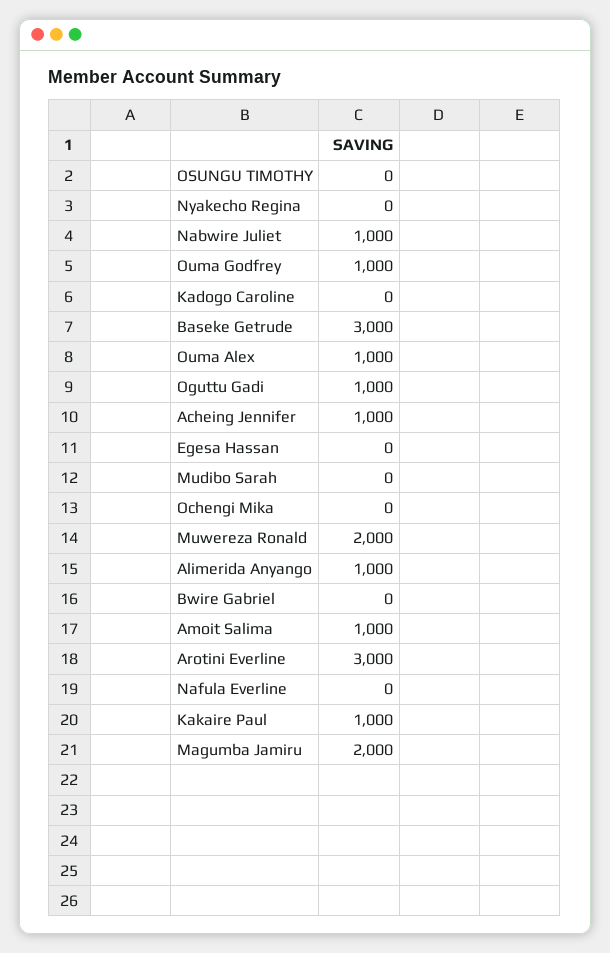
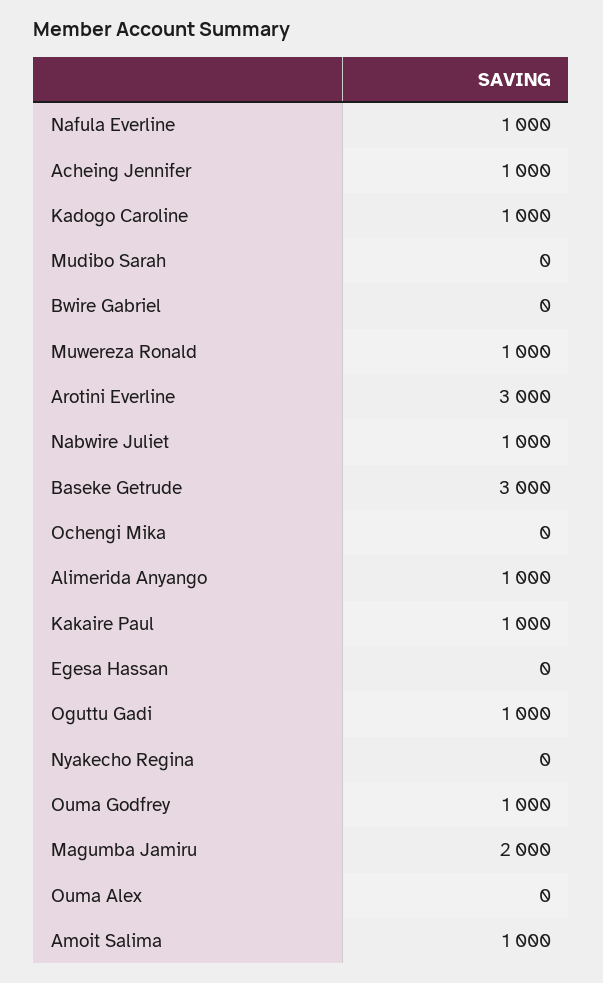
  {
-   "OSUNGU TIMOTHY": 0,
    "Nyakecho Regina": 0,
    "Nabwire Juliet": 1000,
    "Ouma Godfrey": 1000,
-   "Kadogo Caroline": 0,
+   "Kadogo Caroline": 1000,
    "Baseke Getrude": 3000,
-   "Ouma Alex": 1000,
+   "Ouma Alex": 0,
    "Oguttu Gadi": 1000,
    "Acheing Jennifer": 1000,
    "Egesa Hassan": 0,
    "Mudibo Sarah": 0,
    "Ochengi Mika": 0,
-   "Muwereza Ronald": 2000,
+   "Muwereza Ronald": 1000,
    "Alimerida Anyango": 1000,
    "Bwire Gabriel": 0,
    "Amoit Salima": 1000,
    "Arotini Everline": 3000,
-   "Nafula Everline": 0,
+   "Nafula Everline": 1000,
    "Kakaire Paul": 1000,
    "Magumba Jamiru": 2000
  }

